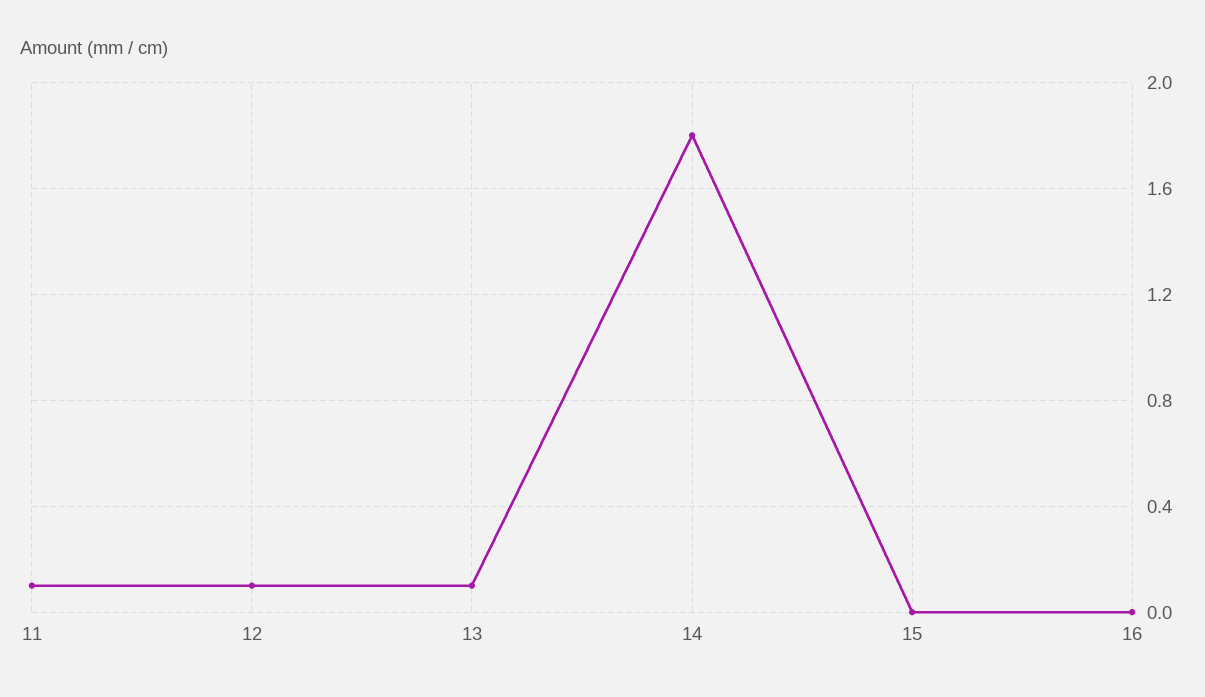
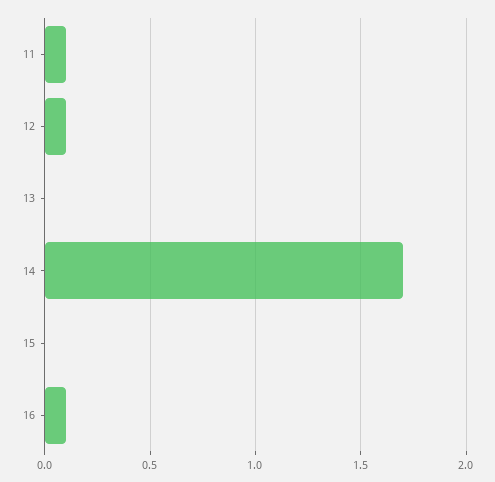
  {
    "11": 0.1,
    "12": 0.1,
-   "13": 0.1,
+   "13": 0,
-   "14": 1.8,
+   "14": 1.7,
    "15": 0,
-   "16": 0
+   "16": 0.1
  }

